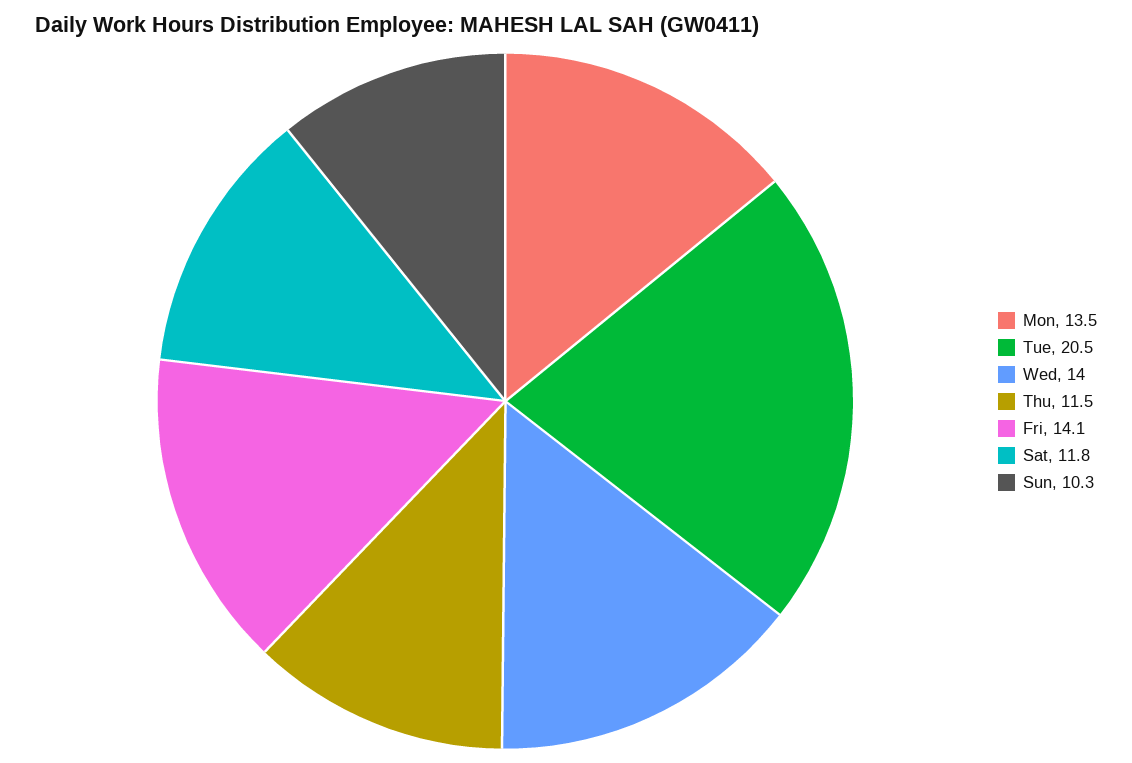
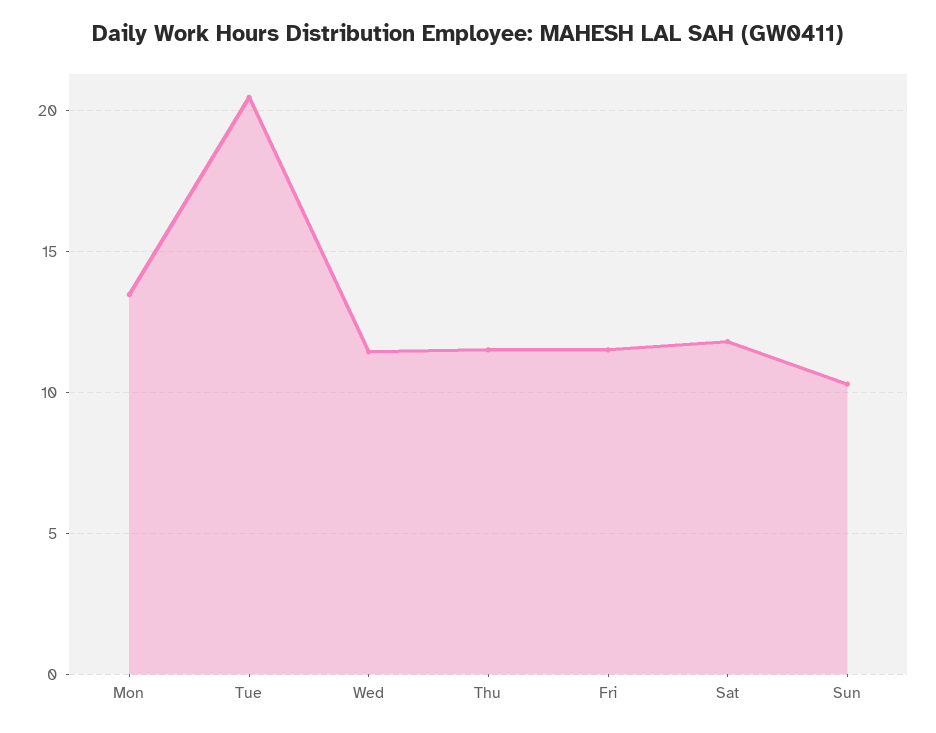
  {
    "Mon": 13.5,
    "Tue": 20.5,
-   "Wed": 14,
+   "Wed": 11.5,
    "Thu": 11.5,
-   "Fri": 14.1,
+   "Fri": 11.5,
    "Sat": 11.8,
    "Sun": 10.3
  }

